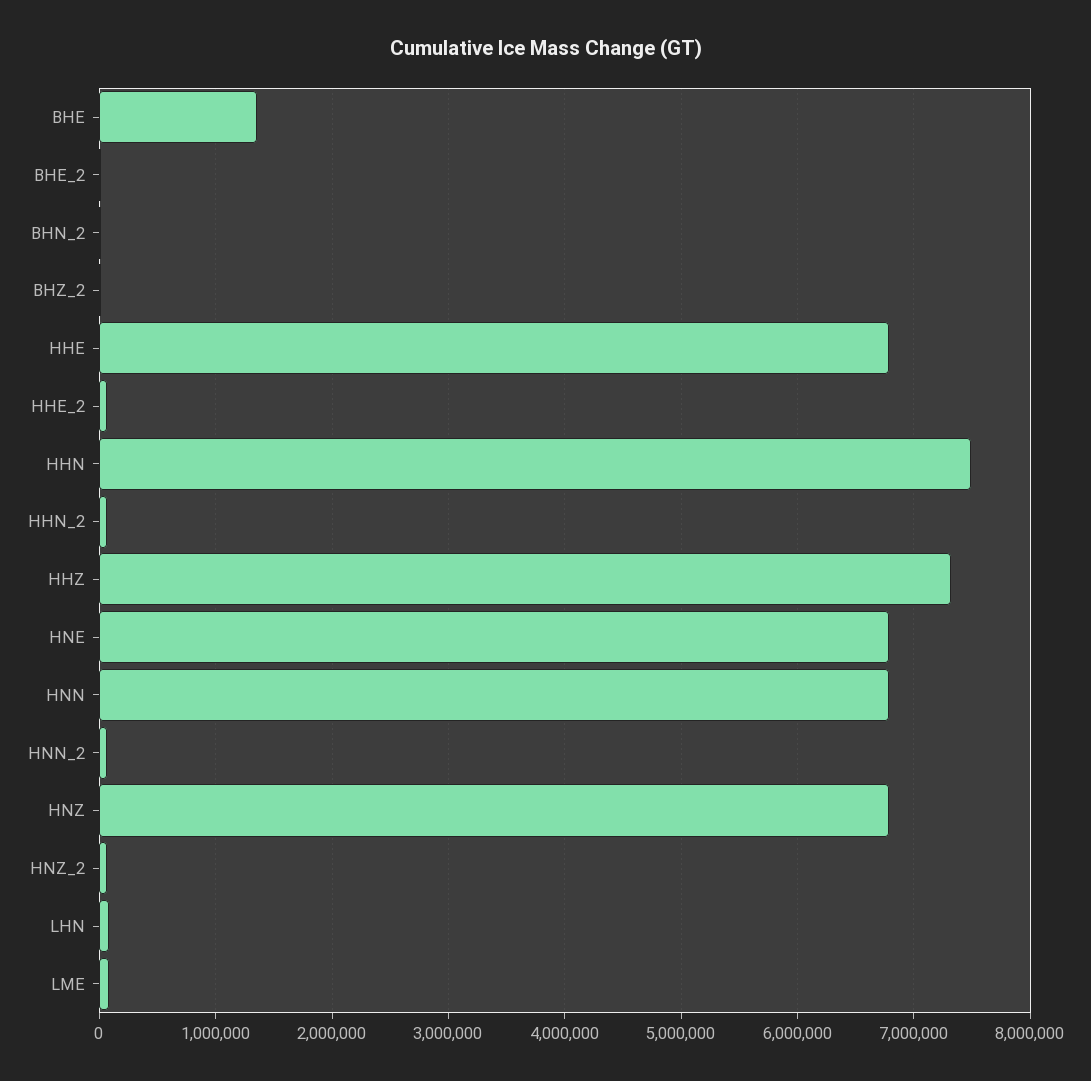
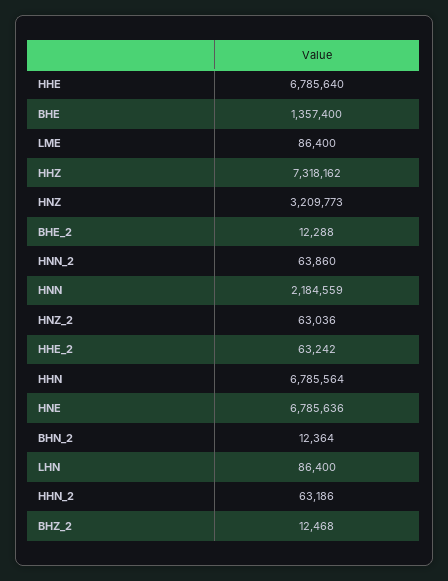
  {
    "BHE": 1357400,
    "BHE_2": 12288,
    "BHN_2": 12364,
    "BHZ_2": 12468,
    "HHE": 6785640,
    "HHE_2": 63242,
-   "HHN": 7500000,
+   "HHN": 6785564,
    "HHN_2": 63186,
    "HHZ": 7318162,
    "HNE": 6785636,
-   "HNN": 6800000,
+   "HNN": 2184559,
    "HNN_2": 63860,
-   "HNZ": 6800000,
+   "HNZ": 3209773,
    "HNZ_2": 63036,
    "LHN": 86400,
    "LME": 86400
  }

